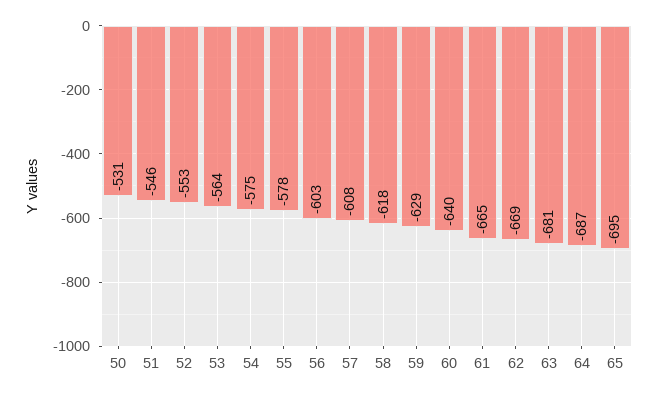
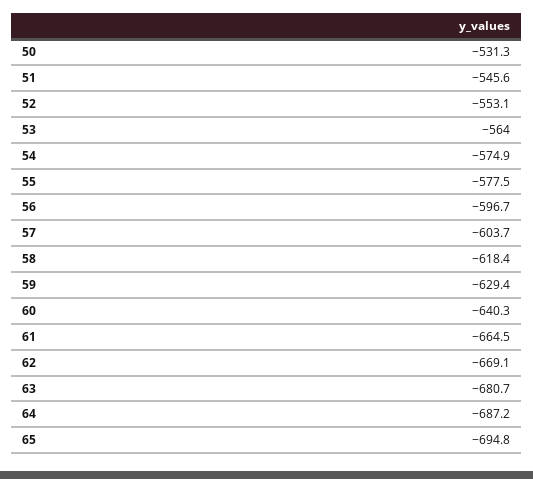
  {
    "50": -531.3,
    "51": -545.6,
    "52": -553.1,
    "53": -564,
    "54": -574.9,
    "55": -577.5,
-   "56": -603,
+   "56": -596.7,
-   "57": -608,
+   "57": -603.7,
    "58": -618.4,
    "59": -629.4,
    "60": -640.3,
    "61": -664.5,
    "62": -669.1,
    "63": -680.7,
    "64": -687.2,
    "65": -694.8
  }

